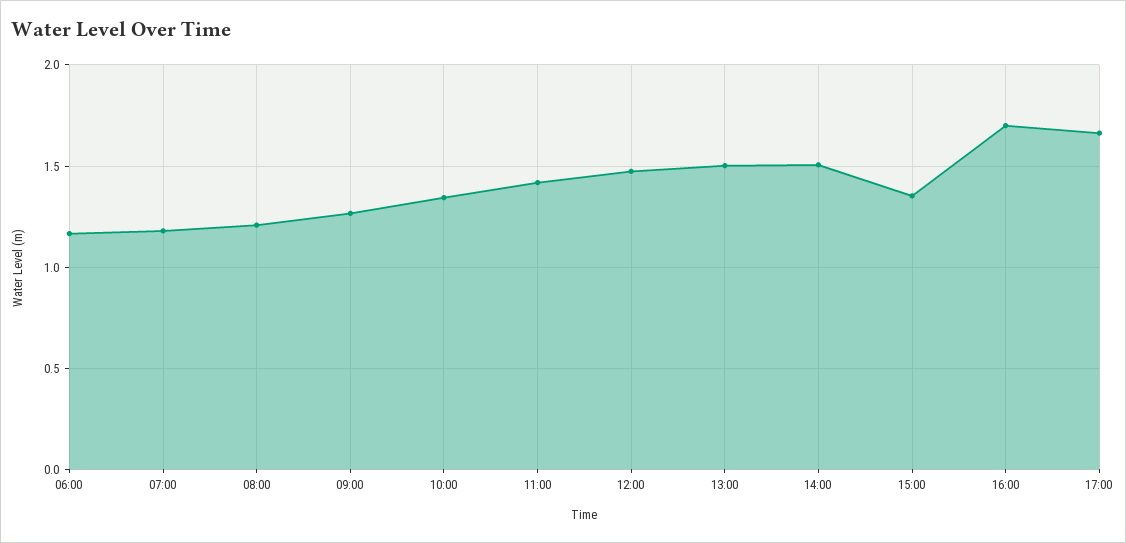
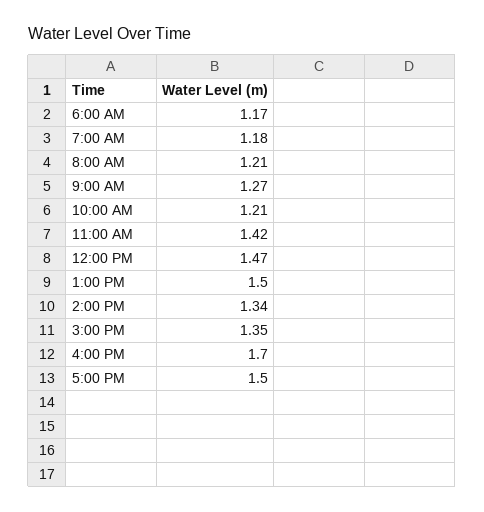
  {
    "06:00": 1.17,
    "07:00": 1.18,
    "08:00": 1.21,
    "09:00": 1.27,
-   "10:00": 1.35,
+   "10:00": 1.21,
    "11:00": 1.42,
    "12:00": 1.47,
    "13:00": 1.5,
-   "14:00": 1.5,
+   "14:00": 1.34,
    "15:00": 1.35,
    "16:00": 1.7,
-   "17:00": 1.65
+   "17:00": 1.5
  }

